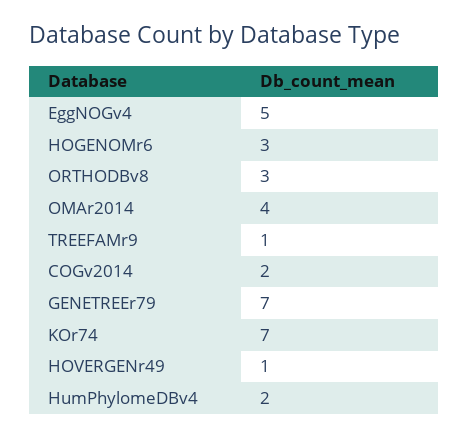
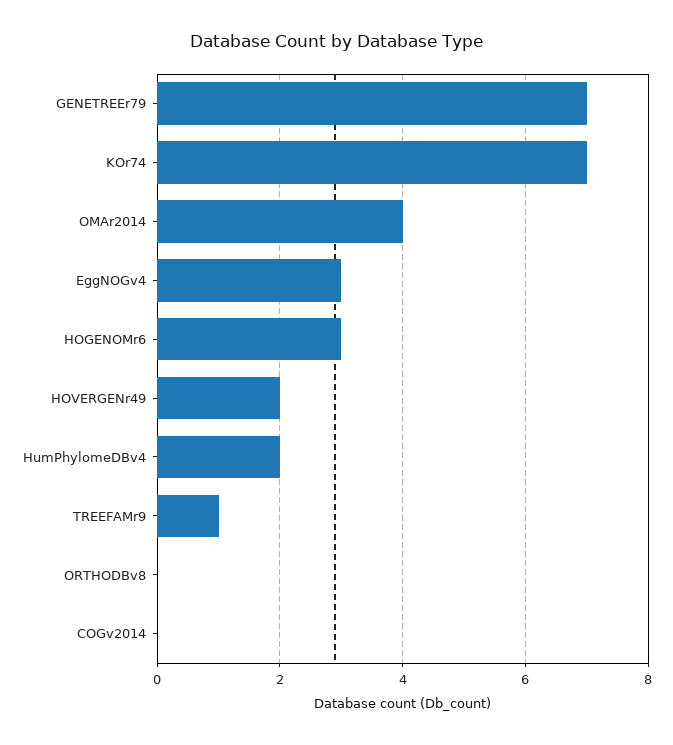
  {
-   "EggNOGv4": 5,
+   "EggNOGv4": 3,
    "HOGENOMr6": 3,
-   "ORTHODBv8": 3,
+   "ORTHODBv8": 0,
    "OMAr2014": 4,
    "TREEFAMr9": 1,
-   "COGv2014": 2,
+   "COGv2014": 0,
    "GENETREEr79": 7,
    "KOr74": 7,
-   "HOVERGENr49": 1,
+   "HOVERGENr49": 2,
    "HumPhylomeDBv4": 2
  }

